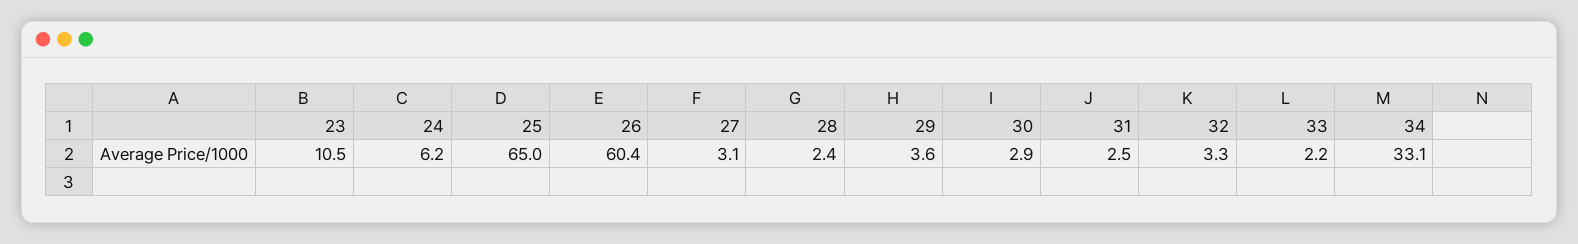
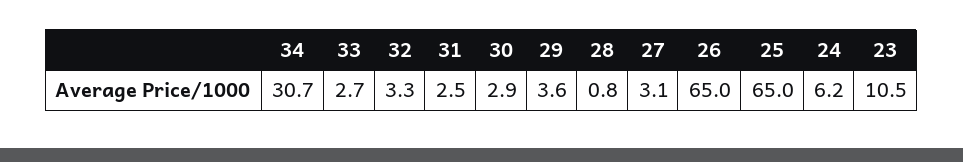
  {
    "23": 10.5,
    "24": 6.2,
    "25": 65,
-   "26": 60.4,
+   "26": 65,
    "27": 3.1,
-   "28": 2.4,
+   "28": 0.8,
    "29": 3.6,
    "30": 2.9,
    "31": 2.5,
    "32": 3.3,
-   "33": 2.2,
+   "33": 2.7,
-   "34": 33.1
+   "34": 30.7
  }

